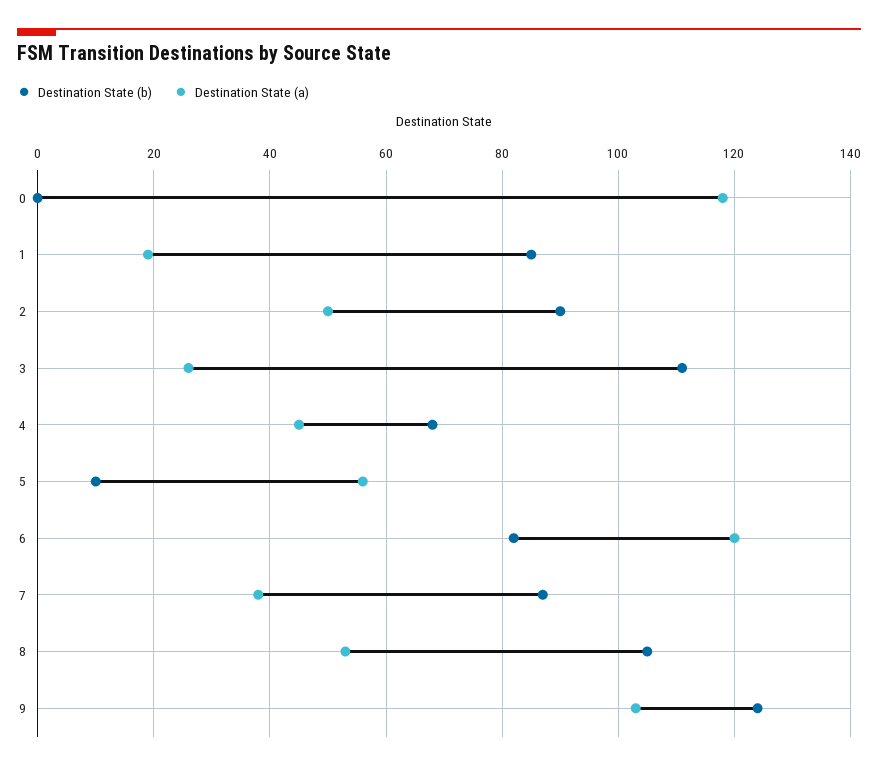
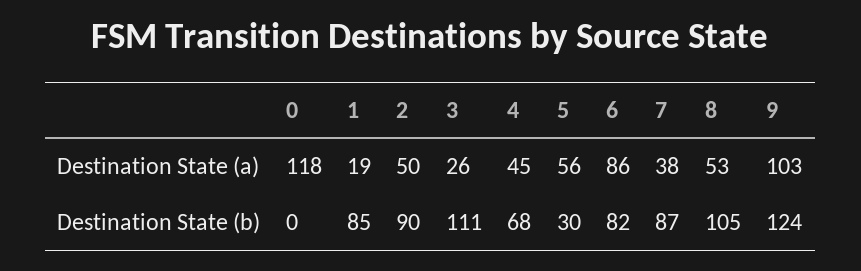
  {
    "Destination State (b)": {
      "0": 0,
      "1": 85,
      "2": 90,
      "3": 111,
      "4": 68,
-     "5": 10,
+     "5": 30,
      "6": 82,
      "7": 87,
      "8": 105,
      "9": 124
    },
    "Destination State (a)": {
      "0": 118,
      "1": 19,
      "2": 50,
      "3": 26,
      "4": 45,
      "5": 56,
-     "6": 120,
+     "6": 86,
      "7": 38,
      "8": 53,
      "9": 103
    }
  }

